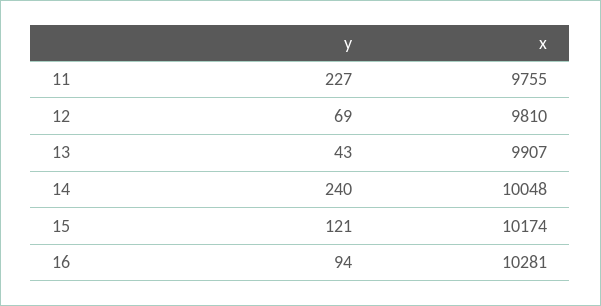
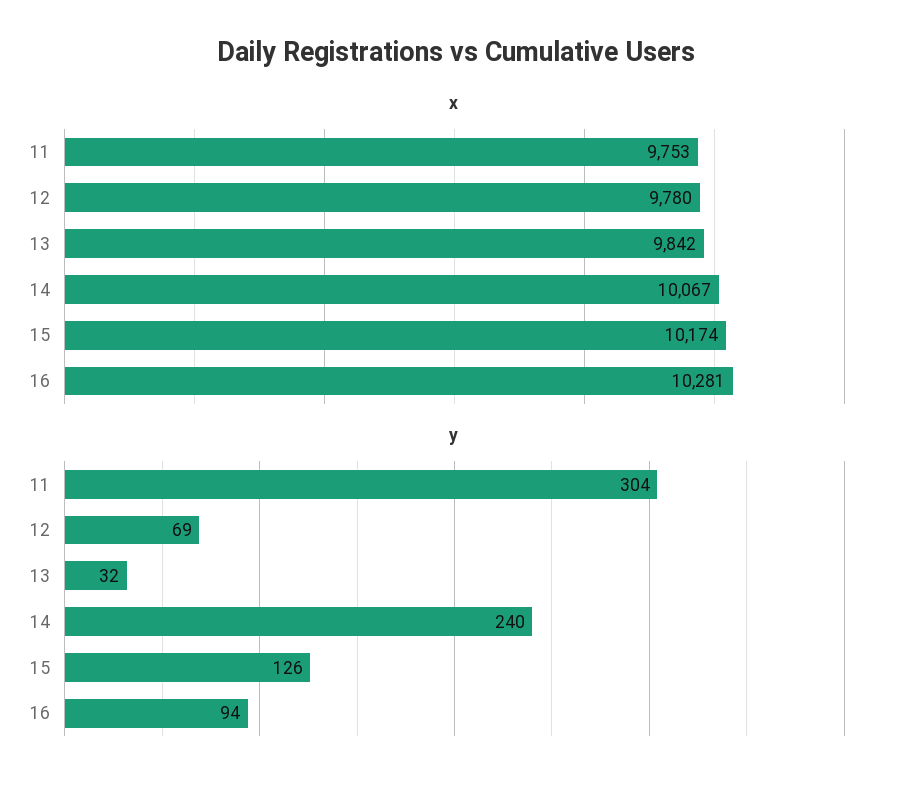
  {
    "y": {
-     "11": 227,
+     "11": 304,
      "12": 69,
-     "13": 43,
+     "13": 32,
      "14": 240,
-     "15": 121,
+     "15": 126,
      "16": 94
    },
    "x": {
-     "11": 9755,
+     "11": 9753,
-     "12": 9810,
+     "12": 9780,
-     "13": 9907,
+     "13": 9842,
-     "14": 10048,
+     "14": 10067,
      "15": 10174,
      "16": 10281
    }
  }

